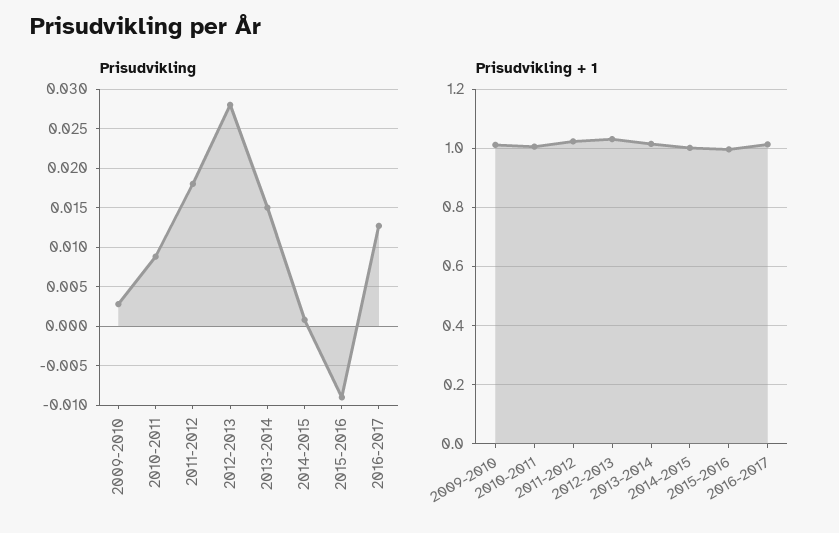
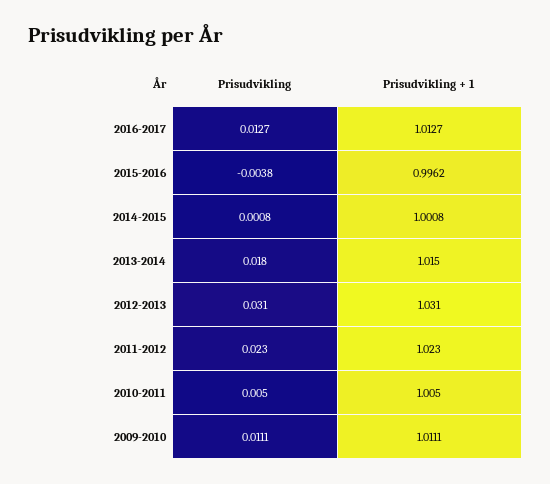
  {
    "Prisudvikling": {
-     "2009-2010": 0.003,
+     "2009-2010": 0.0111,
-     "2010-2011": 0.009,
+     "2010-2011": 0.005,
-     "2011-2012": 0.018,
+     "2011-2012": 0.023,
-     "2012-2013": 0.028,
+     "2012-2013": 0.031,
-     "2013-2014": 0.015,
+     "2013-2014": 0.018,
      "2014-2015": 0.0008,
-     "2015-2016": -0.009,
+     "2015-2016": -0.0038,
      "2016-2017": 0.0127
    },
    "Prisudvikling + 1": {
      "2009-2010": 1.0111,
      "2010-2011": 1.005,
      "2011-2012": 1.023,
      "2012-2013": 1.031,
      "2013-2014": 1.015,
      "2014-2015": 1.0008,
      "2015-2016": 0.9962,
      "2016-2017": 1.0127
    }
  }

